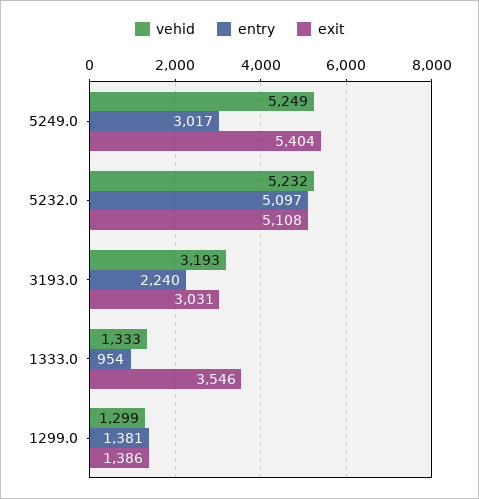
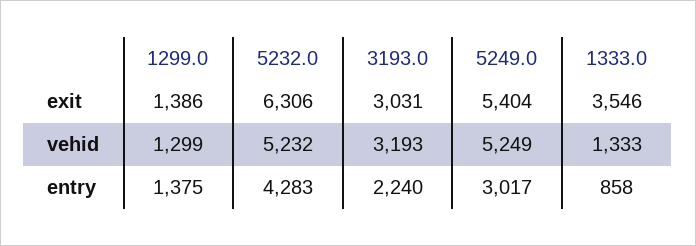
  {
    "vehid": {
      "5249.0": 5249,
      "5232.0": 5232,
      "3193.0": 3193,
      "1333.0": 1333,
      "1299.0": 1299
    },
    "entry": {
      "5249.0": 3017,
-     "5232.0": 5097,
+     "5232.0": 4283,
      "3193.0": 2240,
-     "1333.0": 954,
+     "1333.0": 858,
-     "1299.0": 1381
+     "1299.0": 1375
    },
    "exit": {
      "5249.0": 5404,
-     "5232.0": 5108,
+     "5232.0": 6306,
      "3193.0": 3031,
      "1333.0": 3546,
      "1299.0": 1386
    }
  }

